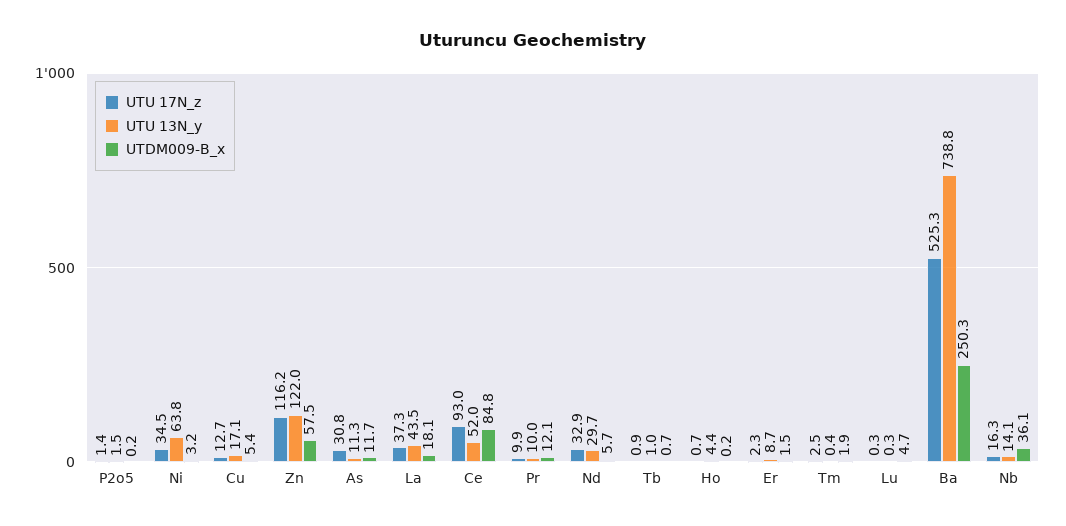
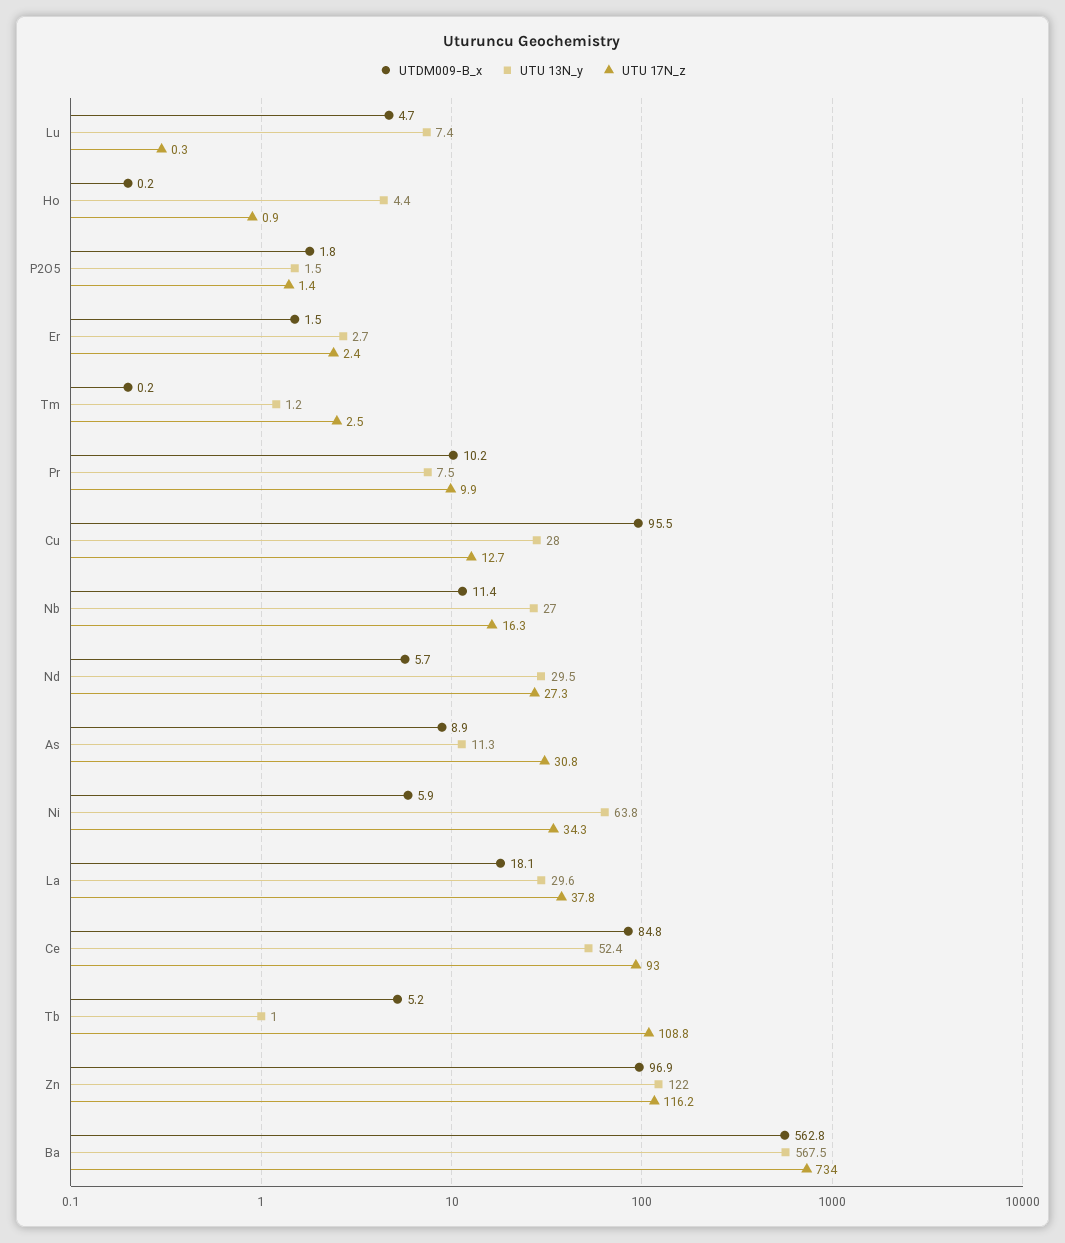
  {
    "UTU 17N_z": {
      "P2o5": 1.4,
-     "Ni": 34.5,
+     "Ni": 34.3,
      "Cu": 12.7,
      "Zn": 116.2,
      "As": 30.8,
-     "La": 37.3,
+     "La": 37.8,
      "Ce": 93,
      "Pr": 9.9,
-     "Nd": 32.9,
+     "Nd": 27.3,
-     "Tb": 0.9,
+     "Tb": 108.8,
-     "Ho": 0.7,
+     "Ho": 0.9,
-     "Er": 2.3,
+     "Er": 2.4,
      "Tm": 2.5,
      "Lu": 0.3,
-     "Ba": 525.3,
+     "Ba": 734,
      "Nb": 16.3
    },
    "UTU 13N_y": {
      "P2o5": 1.5,
      "Ni": 63.8,
-     "Cu": 17.1,
+     "Cu": 28,
      "Zn": 122,
      "As": 11.3,
-     "La": 43.5,
+     "La": 29.6,
-     "Ce": 52,
+     "Ce": 52.4,
-     "Pr": 10,
+     "Pr": 7.5,
-     "Nd": 29.7,
+     "Nd": 29.5,
      "Tb": 1,
      "Ho": 4.4,
-     "Er": 8.7,
+     "Er": 2.7,
-     "Tm": 0.4,
+     "Tm": 1.2,
-     "Lu": 0.3,
+     "Lu": 7.4,
-     "Ba": 738.8,
+     "Ba": 567.5,
-     "Nb": 14.1
+     "Nb": 27
    },
    "UTDM009-B_x": {
-     "P2o5": 0.2,
+     "P2o5": 1.8,
-     "Ni": 3.2,
+     "Ni": 5.9,
-     "Cu": 5.4,
+     "Cu": 95.5,
-     "Zn": 57.5,
+     "Zn": 96.9,
-     "As": 11.7,
+     "As": 8.9,
      "La": 18.1,
      "Ce": 84.8,
-     "Pr": 12.1,
+     "Pr": 10.2,
      "Nd": 5.7,
-     "Tb": 0.7,
+     "Tb": 5.2,
      "Ho": 0.2,
      "Er": 1.5,
-     "Tm": 1.9,
+     "Tm": 0.2,
      "Lu": 4.7,
-     "Ba": 250.3,
+     "Ba": 562.8,
-     "Nb": 36.1
+     "Nb": 11.4
    }
  }

